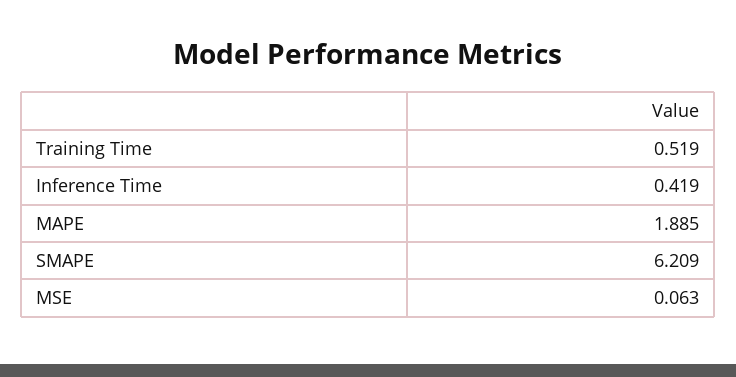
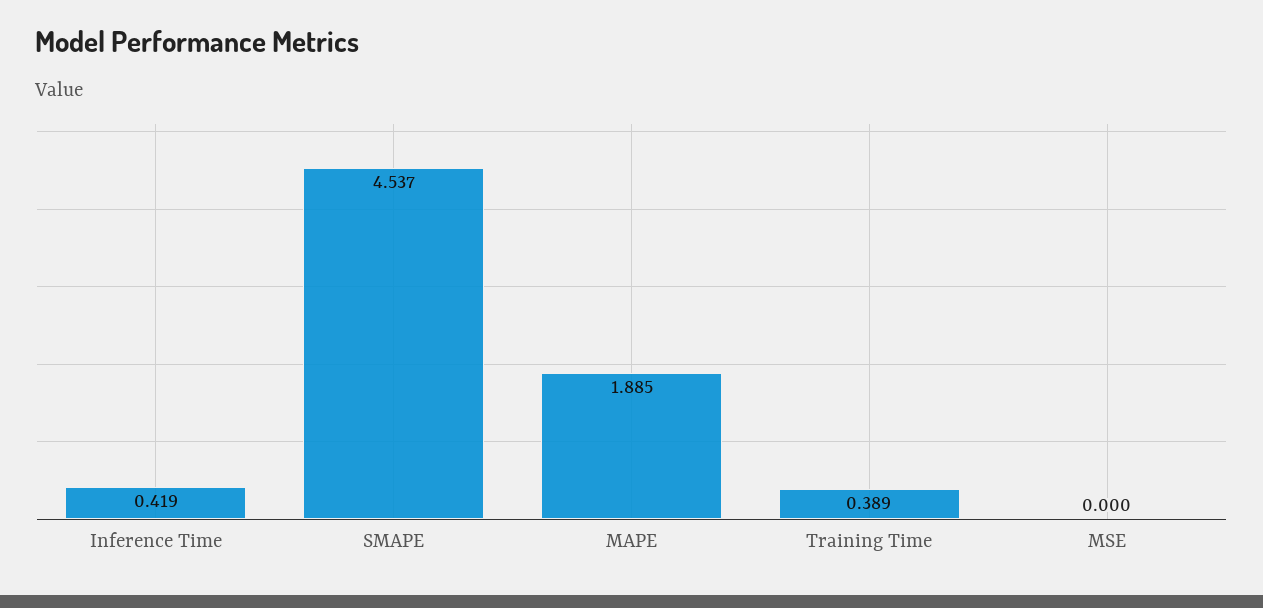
  {
-   "Training Time": 0.519,
+   "Training Time": 0.389,
    "Inference Time": 0.419,
    "MAPE": 1.885,
-   "SMAPE": 6.209,
+   "SMAPE": 4.537,
-   "MSE": 0.063
+   "MSE": 0
  }

